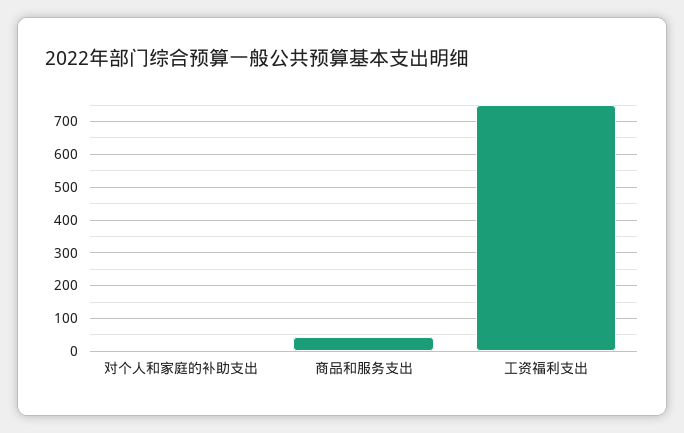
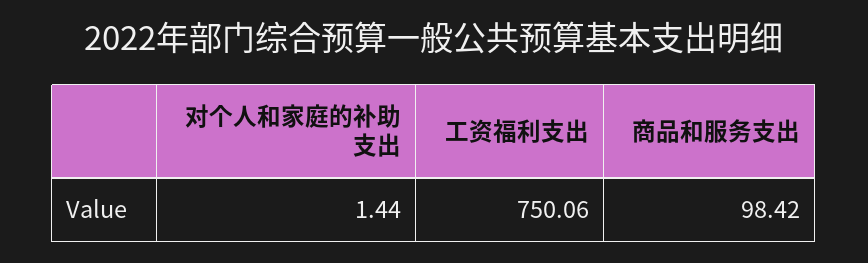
  {
    "对个人和家庭的补助支出": 1.44,
-   "商品和服务支出": 40,
+   "商品和服务支出": 98.42,
    "工资福利支出": 750.06
  }

